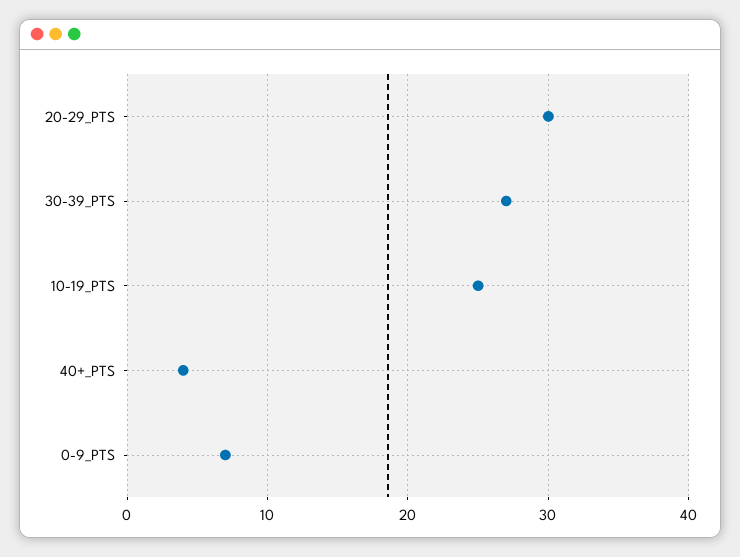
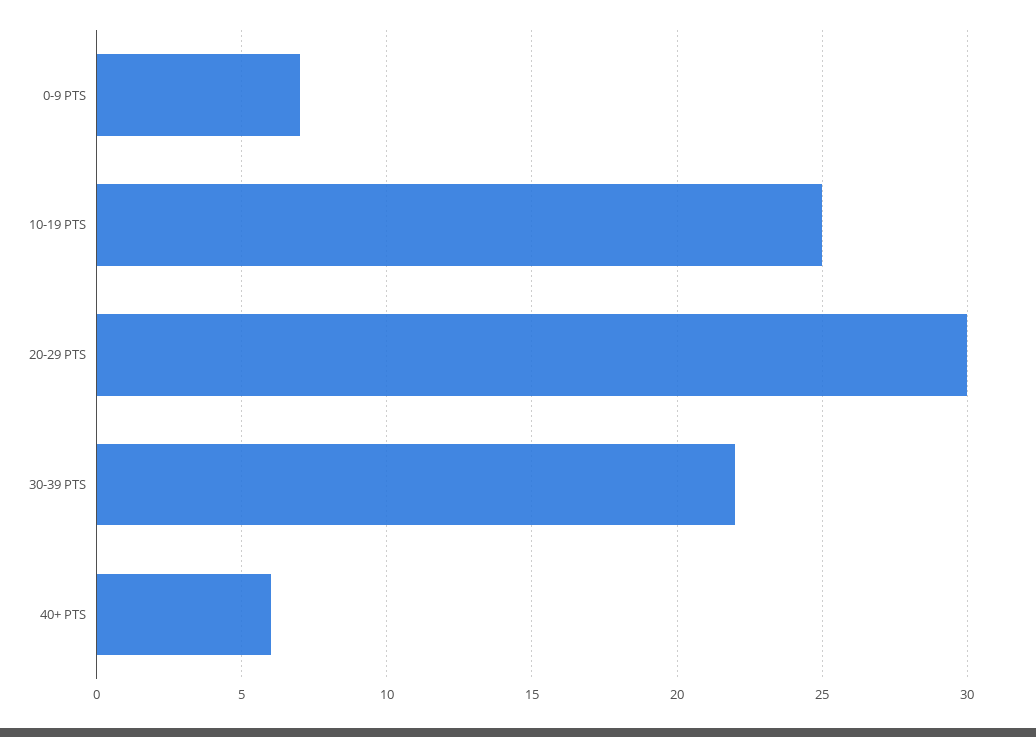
  {
    "20-29_PTS": 30,
-   "30-39_PTS": 27,
+   "30-39_PTS": 22,
    "10-19_PTS": 25,
-   "40+_PTS": 4,
+   "40+_PTS": 6,
    "0-9_PTS": 7
  }

